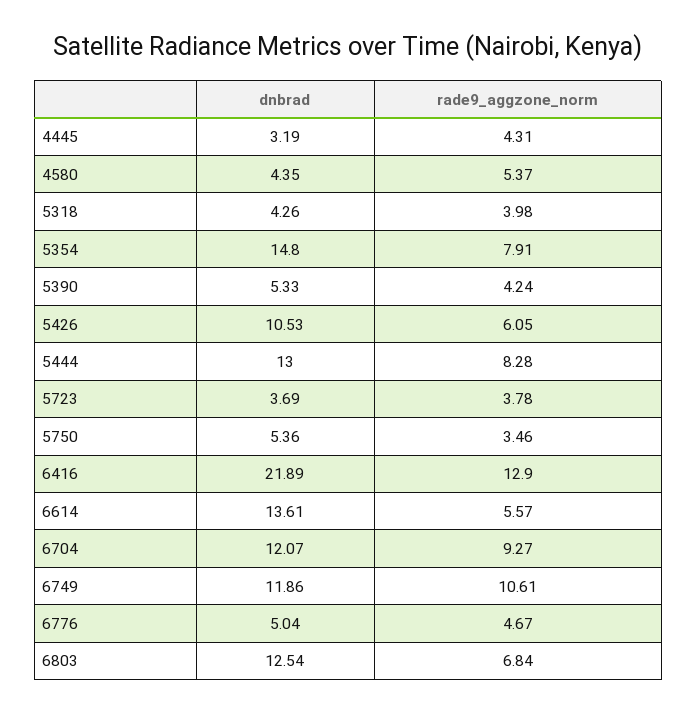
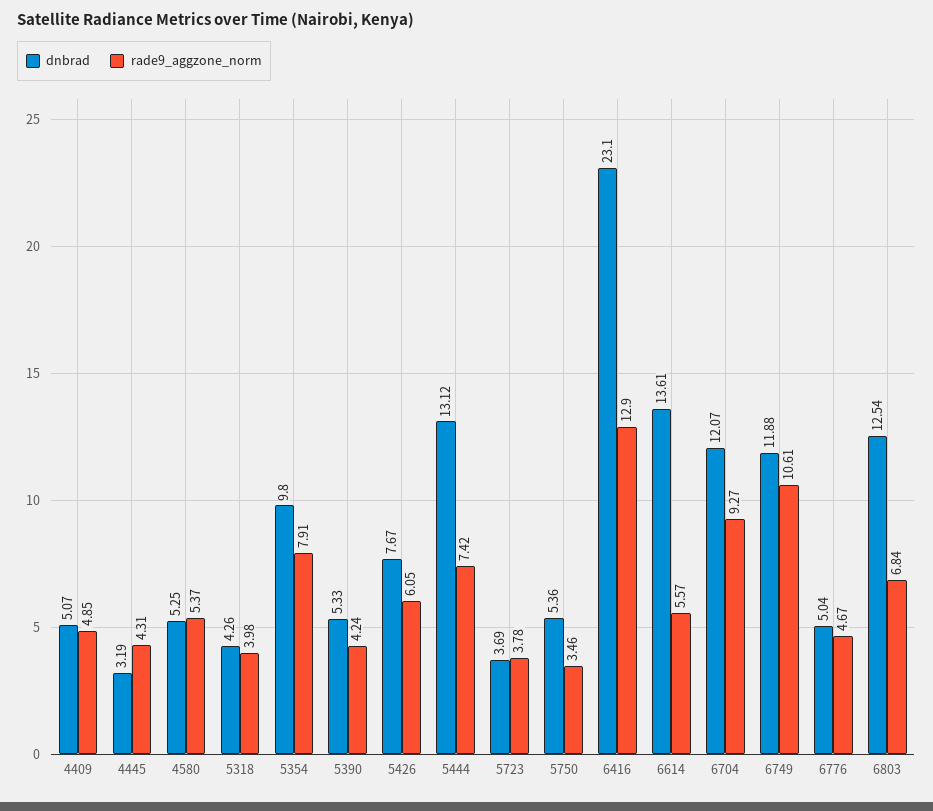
  {
    "dnbrad": {
      "4445": 3.19,
-     "4580": 4.35,
+     "4580": 5.25,
      "5318": 4.26,
-     "5354": 14.8,
+     "5354": 9.8,
      "5390": 5.33,
-     "5426": 10.53,
+     "5426": 7.67,
-     "5444": 13,
+     "5444": 13.12,
      "5723": 3.69,
      "5750": 5.36,
-     "6416": 21.89,
+     "6416": 23.1,
      "6614": 13.61,
      "6704": 12.07,
-     "6749": 11.86,
+     "6749": 11.88,
      "6776": 5.04,
-     "6803": 12.54
+     "6803": 12.54,
+     "4409": 5.07
    },
    "rade9_aggzone_norm": {
      "4445": 4.31,
      "4580": 5.37,
      "5318": 3.98,
      "5354": 7.91,
      "5390": 4.24,
      "5426": 6.05,
-     "5444": 8.28,
+     "5444": 7.42,
      "5723": 3.78,
      "5750": 3.46,
      "6416": 12.9,
      "6614": 5.57,
      "6704": 9.27,
      "6749": 10.61,
      "6776": 4.67,
-     "6803": 6.84
+     "6803": 6.84,
+     "4409": 4.85
    }
  }

